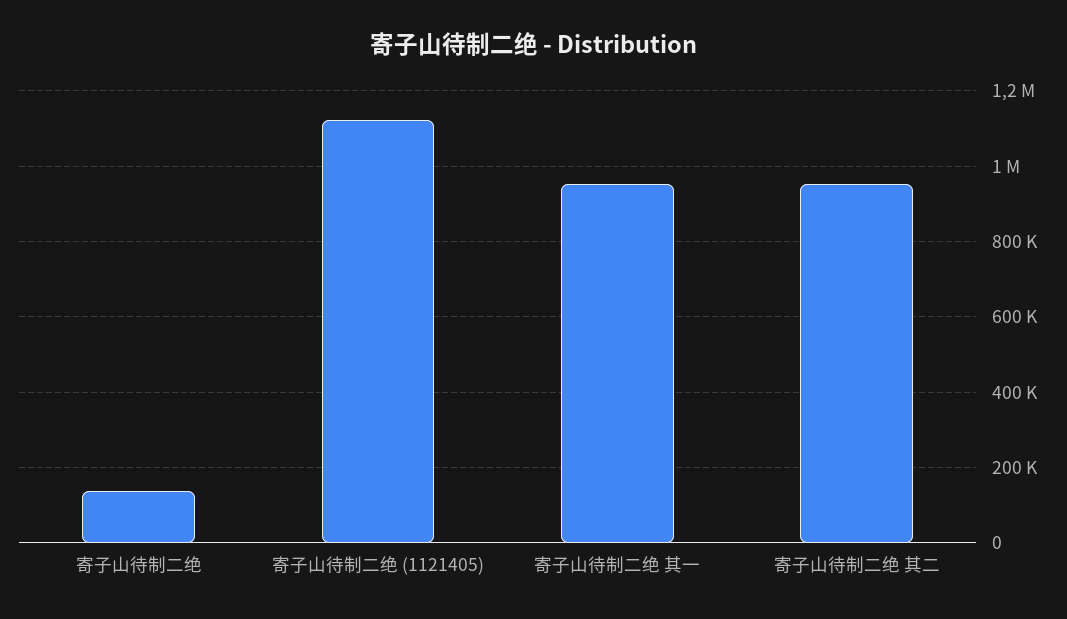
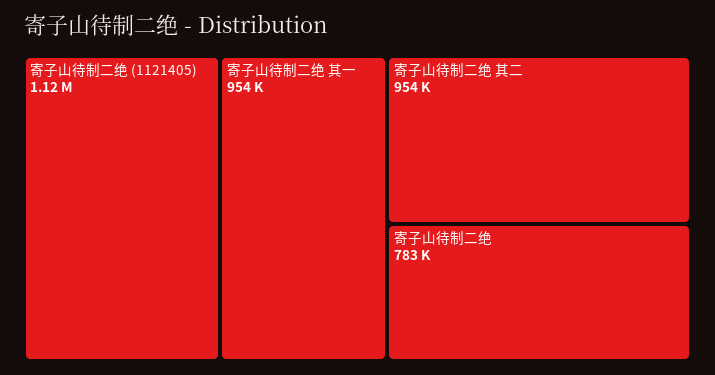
  {
-   "寄子山待制二绝": 140000,
+   "寄子山待制二绝": 783000,
    "寄子山待制二绝 (1121405)": 1120000,
    "寄子山待制二绝 其一": 954000,
    "寄子山待制二绝 其二": 954000
  }

